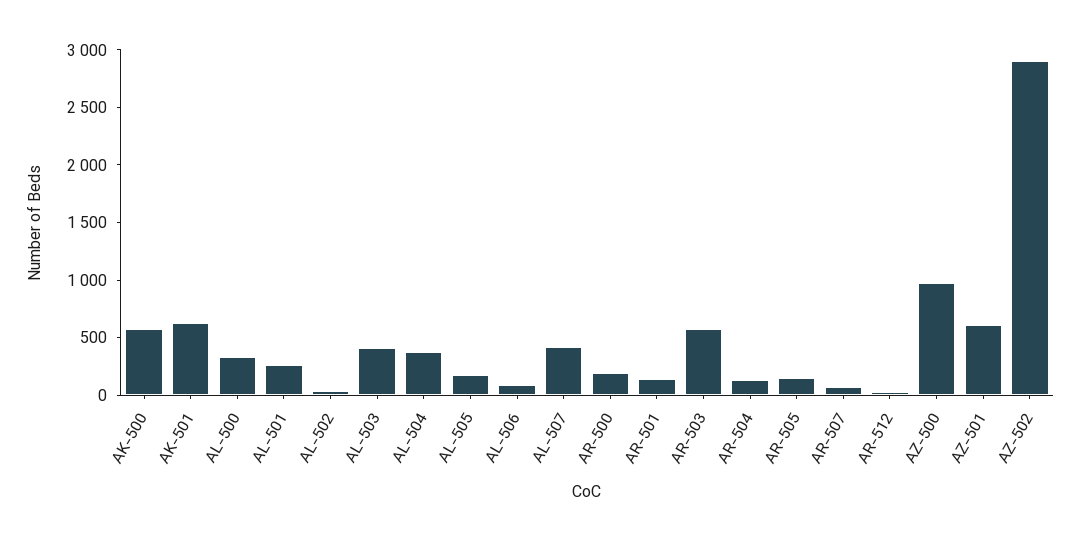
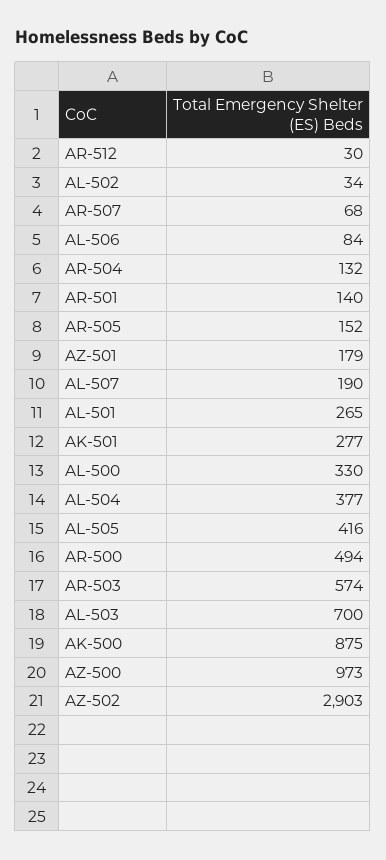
  {
-   "AK-500": 600,
+   "AK-500": 875,
-   "AK-501": 600,
+   "AK-501": 277,
    "AL-500": 330,
    "AL-501": 265,
    "AL-502": 34,
-   "AL-503": 400,
+   "AL-503": 700,
    "AL-504": 377,
-   "AL-505": 200,
+   "AL-505": 416,
    "AL-506": 84,
-   "AL-507": 400,
+   "AL-507": 190,
-   "AR-500": 200,
+   "AR-500": 494,
    "AR-501": 140,
    "AR-503": 574,
    "AR-504": 132,
    "AR-505": 152,
    "AR-507": 68,
    "AR-512": 30,
    "AZ-500": 973,
-   "AZ-501": 600,
+   "AZ-501": 179,
    "AZ-502": 2903
  }

